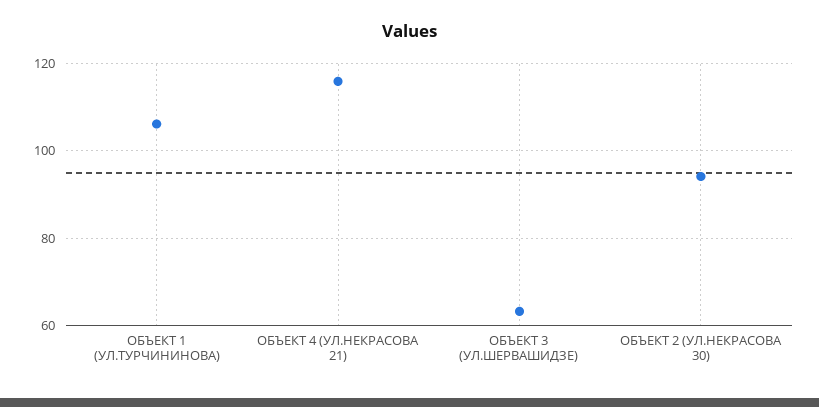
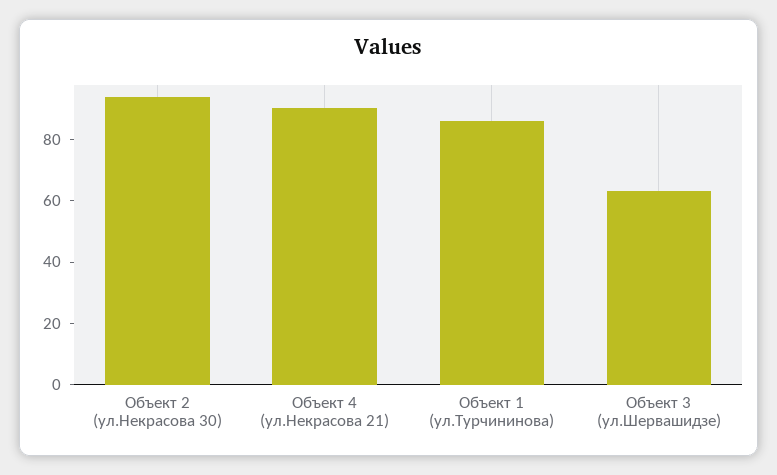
  {
-   "ОБЪЕКТ 1 (УЛ.ТУРЧИНИНОВА)": 106,
+   "ОБЪЕКТ 1 (УЛ.ТУРЧИНИНОВА)": 85,
-   "ОБЪЕКТ 4 (УЛ.НЕКРАСОВА 21)": 116,
+   "ОБЪЕКТ 4 (УЛ.НЕКРАСОВА 21)": 90,
    "ОБЪЕКТ 3 (УЛ.ШЕРВАШИДЗЕ)": 64,
    "ОБЪЕКТ 2 (УЛ.НЕКРАСОВА 30)": 94
  }

